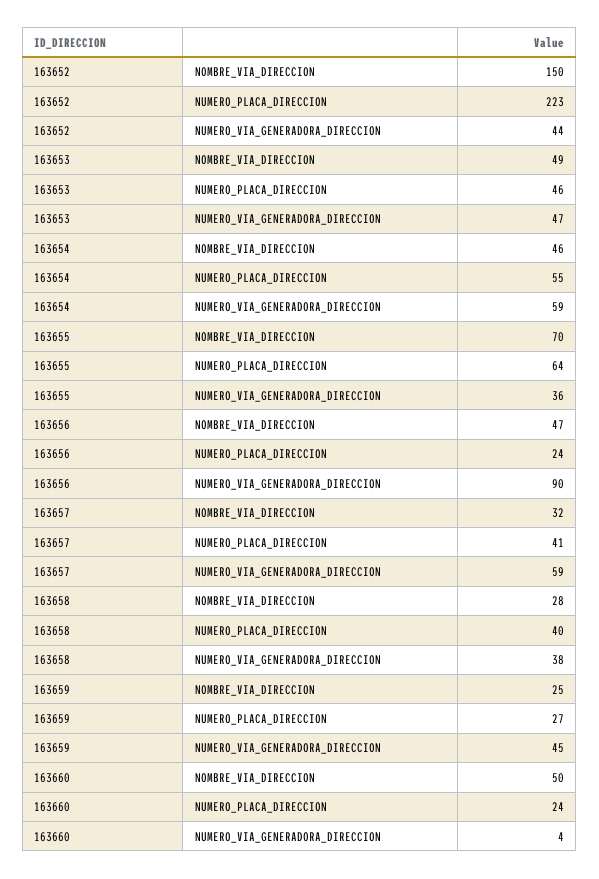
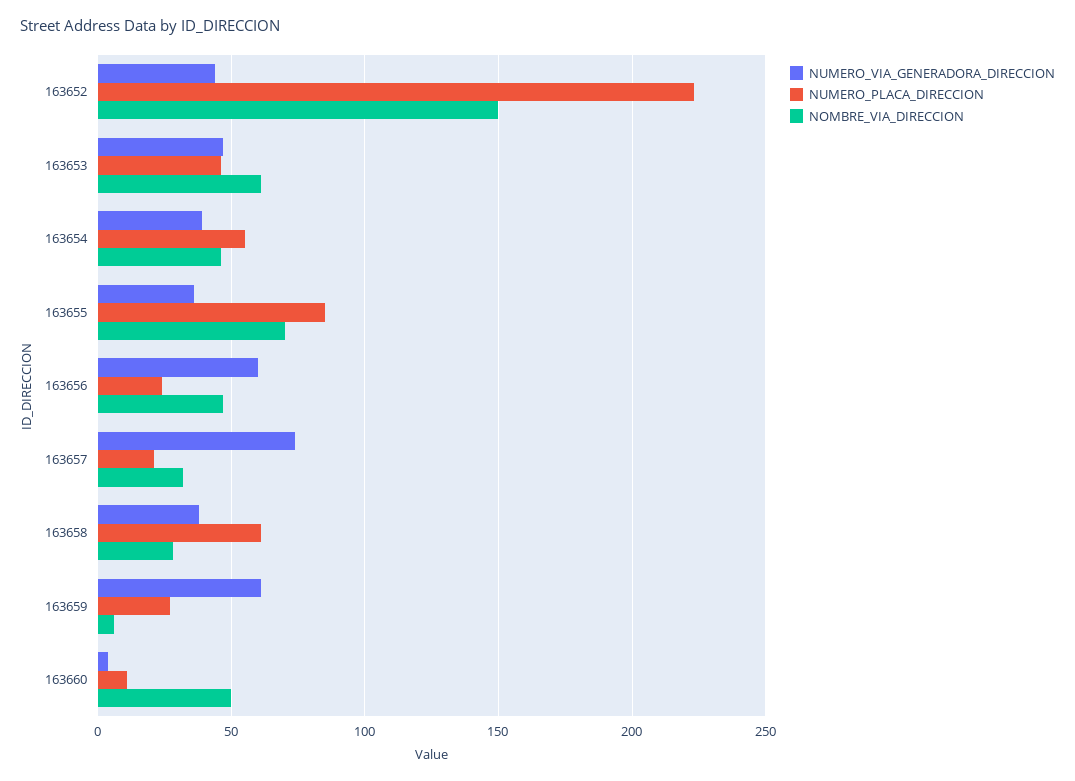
  {
    "NOMBRE_VIA_DIRECCION": {
      "163652": 150,
-     "163653": 49,
+     "163653": 60,
      "163654": 46,
      "163655": 70,
      "163656": 47,
      "163657": 32,
      "163658": 28,
-     "163659": 25,
+     "163659": 5,
      "163660": 50
    },
    "NUMERO_PLACA_DIRECCION": {
      "163652": 223,
      "163653": 46,
      "163654": 55,
-     "163655": 64,
+     "163655": 85,
      "163656": 24,
-     "163657": 41,
+     "163657": 20,
-     "163658": 40,
+     "163658": 60,
      "163659": 27,
-     "163660": 24
+     "163660": 10
    },
    "NUMERO_VIA_GENERADORA_DIRECCION": {
      "163652": 44,
      "163653": 47,
-     "163654": 59,
+     "163654": 40,
      "163655": 36,
-     "163656": 90,
+     "163656": 60,
-     "163657": 59,
+     "163657": 75,
      "163658": 38,
-     "163659": 45,
+     "163659": 60,
      "163660": 4
    }
  }

